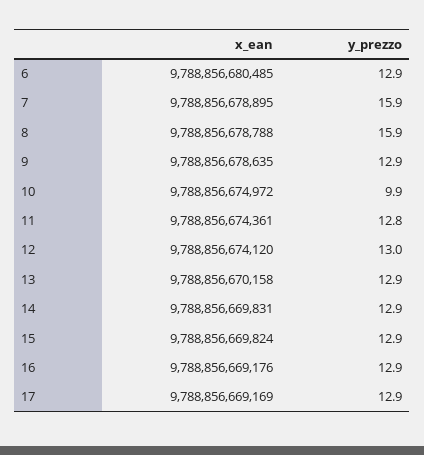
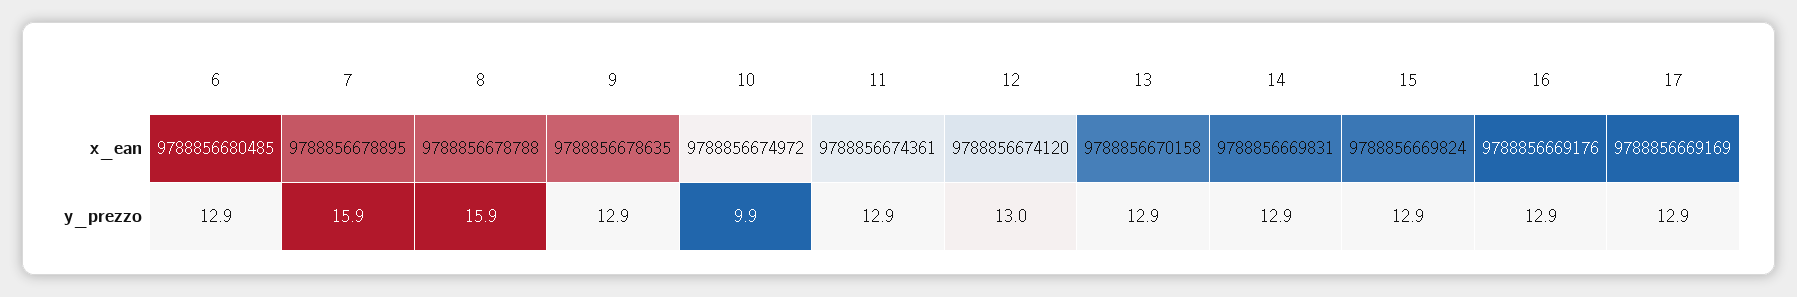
  {
    "x_ean": {
      "6": 9788856680485,
      "7": 9788856678895,
      "8": 9788856678788,
      "9": 9788856678635,
      "10": 9788856674972,
      "11": 9788856674361,
      "12": 9788856674120,
      "13": 9788856670158,
      "14": 9788856669831,
      "15": 9788856669824,
      "16": 9788856669176,
      "17": 9788856669169
    },
    "y_prezzo": {
      "6": 12.9,
      "7": 15.9,
      "8": 15.9,
      "9": 12.9,
      "10": 9.9,
-     "11": 12.8,
+     "11": 12.9,
      "12": 13,
      "13": 12.9,
      "14": 12.9,
      "15": 12.9,
      "16": 12.9,
      "17": 12.9
    }
  }

